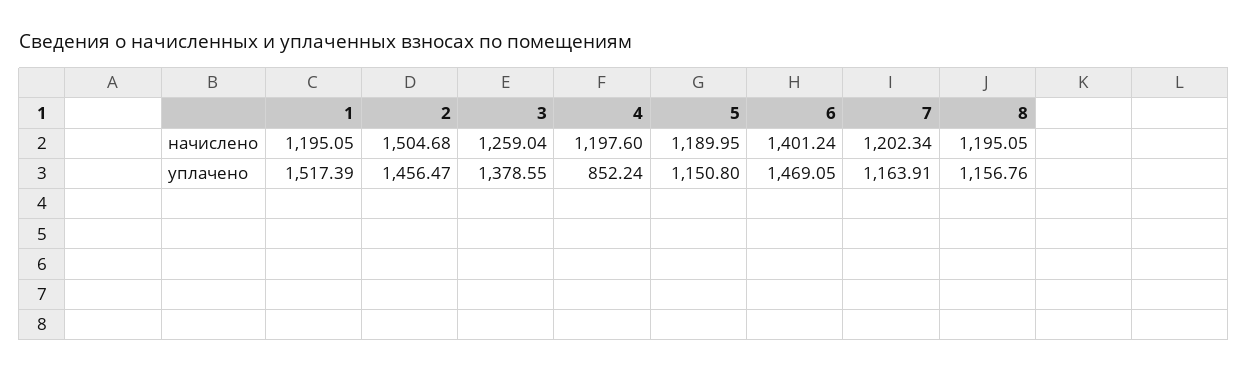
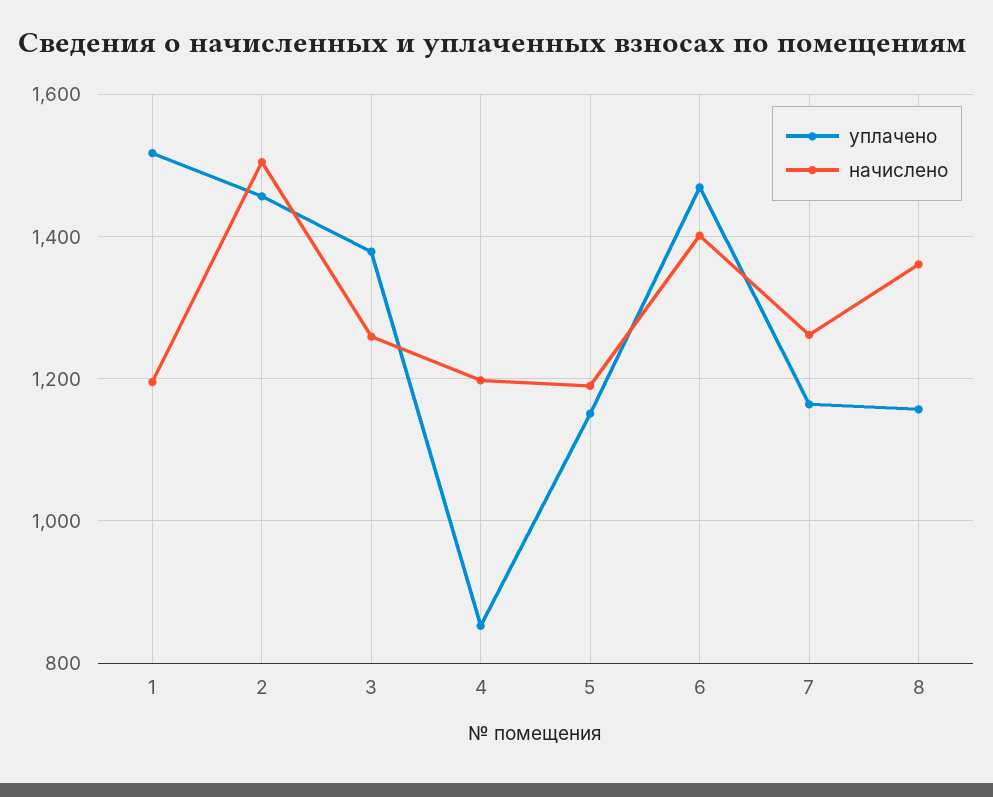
  {
    "начислено": {
      "1": 1195.05,
      "2": 1504.68,
      "3": 1259.04,
      "4": 1197.6,
      "5": 1189.95,
      "6": 1401.24,
-     "7": 1202.34,
+     "7": 1260,
-     "8": 1195.05
+     "8": 1360
    },
    "уплачено": {
      "1": 1517.39,
      "2": 1456.47,
      "3": 1378.55,
      "4": 852.24,
      "5": 1150.8,
      "6": 1469.05,
      "7": 1163.91,
      "8": 1156.76
    }
  }

